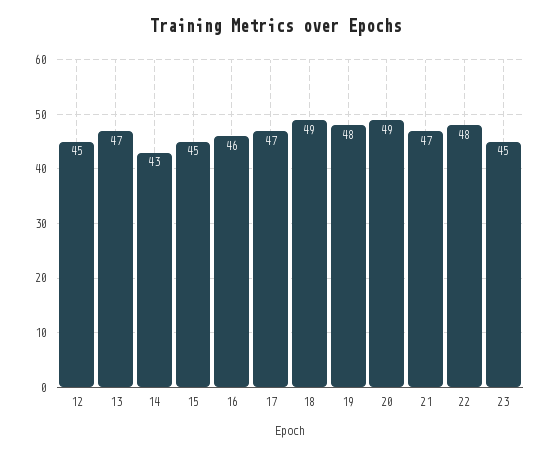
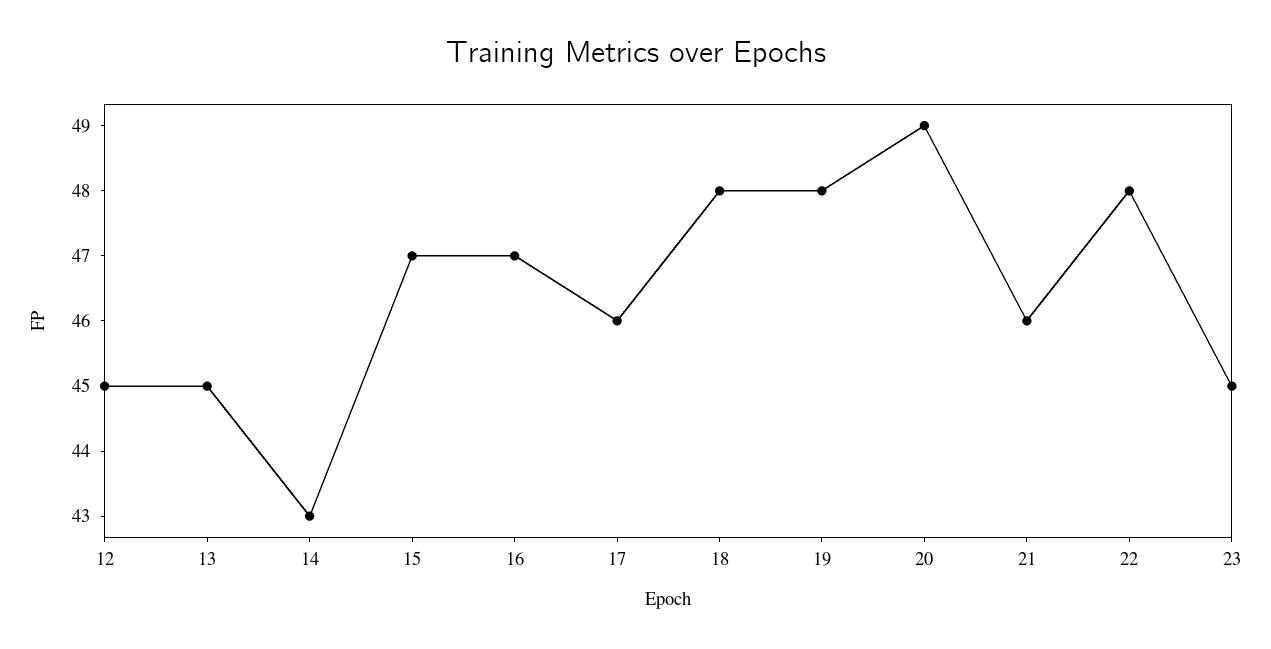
  {
    "12": 45,
-   "13": 47,
+   "13": 45,
    "14": 43,
-   "15": 45,
+   "15": 47,
-   "16": 46,
+   "16": 47,
-   "17": 47,
+   "17": 46,
-   "18": 49,
+   "18": 48,
    "19": 48,
    "20": 49,
-   "21": 47,
+   "21": 46,
    "22": 48,
    "23": 45
  }

